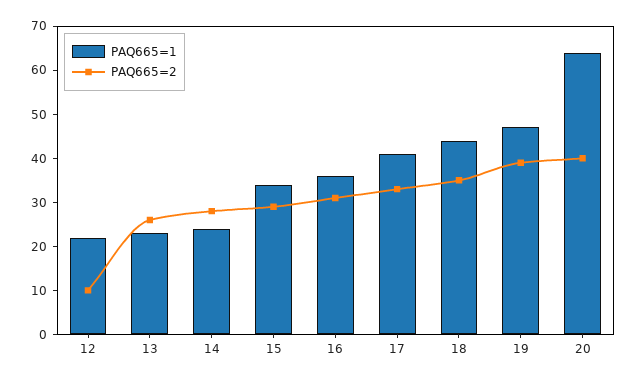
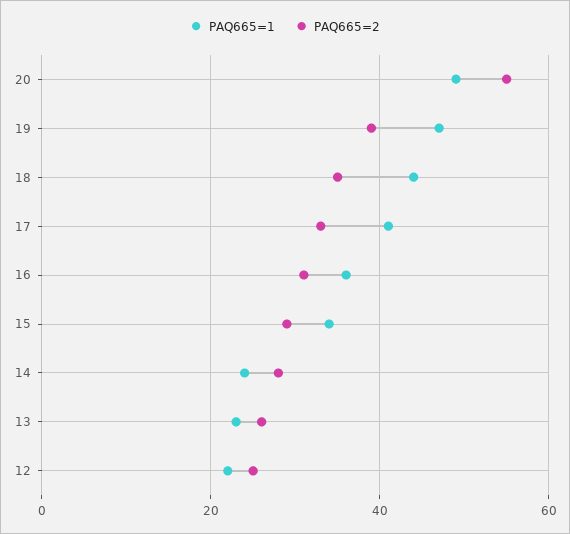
  {
    "PAQ665=1": {
      "12": 20,
      "13": 25,
      "14": 25,
      "15": 35,
      "16": 35,
      "17": 40,
      "18": 45,
      "19": 45,
-     "20": 65
+     "20": 50
    },
    "PAQ665=2": {
-     "12": 10,
+     "12": 25,
      "13": 25,
      "14": 30,
      "15": 30,
      "16": 30,
      "17": 35,
      "18": 35,
      "19": 40,
-     "20": 40
+     "20": 55
    }
  }

